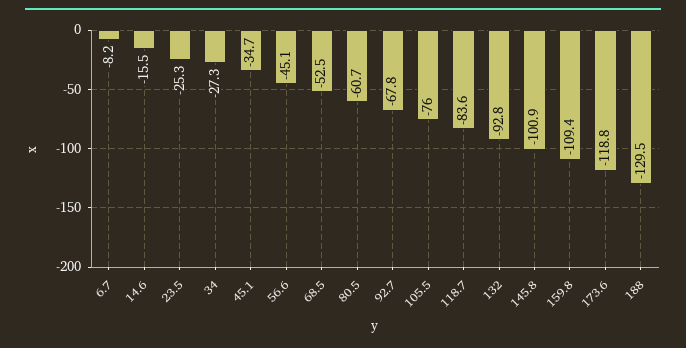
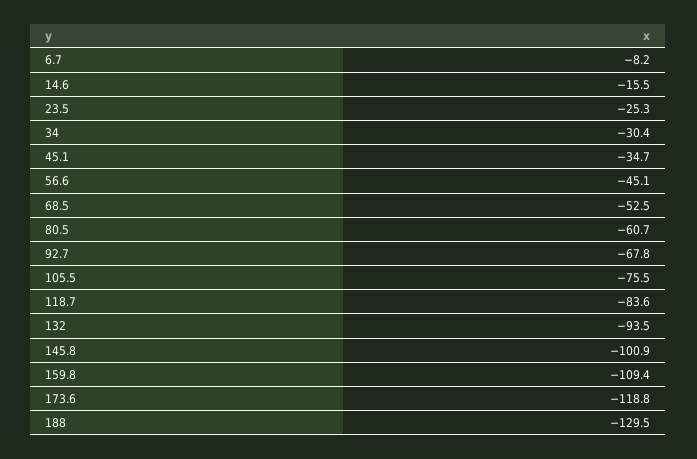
  {
    "6.7": -8.2,
    "14.6": -15.5,
    "23.5": -25.3,
-   "34": -27.3,
+   "34": -30.4,
    "45.1": -34.7,
    "56.6": -45.1,
    "68.5": -52.5,
    "80.5": -60.7,
    "92.7": -67.8,
-   "105.5": -76,
+   "105.5": -75.5,
    "118.7": -83.6,
-   "132": -92.8,
+   "132": -93.5,
    "145.8": -100.9,
    "159.8": -109.4,
    "173.6": -118.8,
    "188": -129.5
  }

